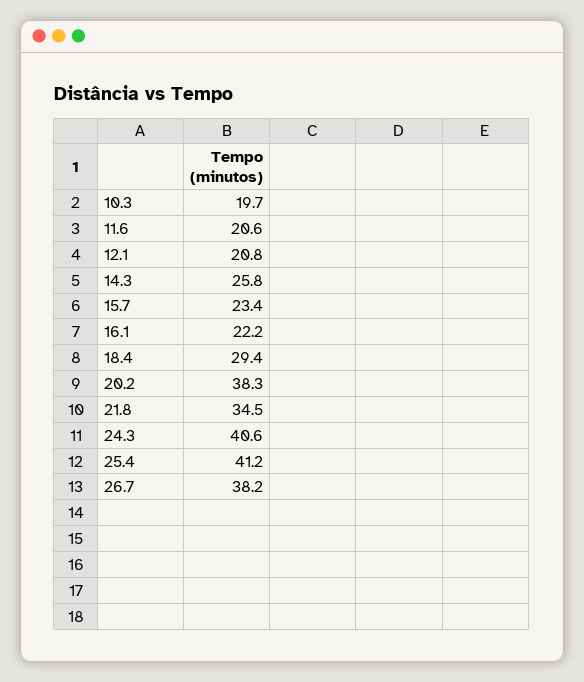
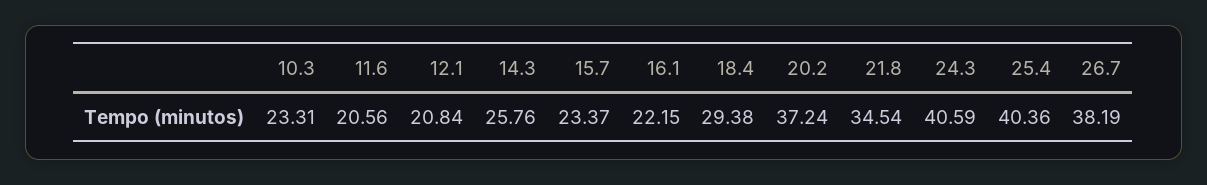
  {
-   "10.3": 19.7,
+   "10.3": 23.31,
    "11.6": 20.56,
    "12.1": 20.84,
    "14.3": 25.76,
    "15.7": 23.37,
    "16.1": 22.15,
    "18.4": 29.38,
-   "20.2": 38.3,
+   "20.2": 37.24,
    "21.8": 34.54,
    "24.3": 40.59,
-   "25.4": 41.2,
+   "25.4": 40.36,
    "26.7": 38.19
  }

